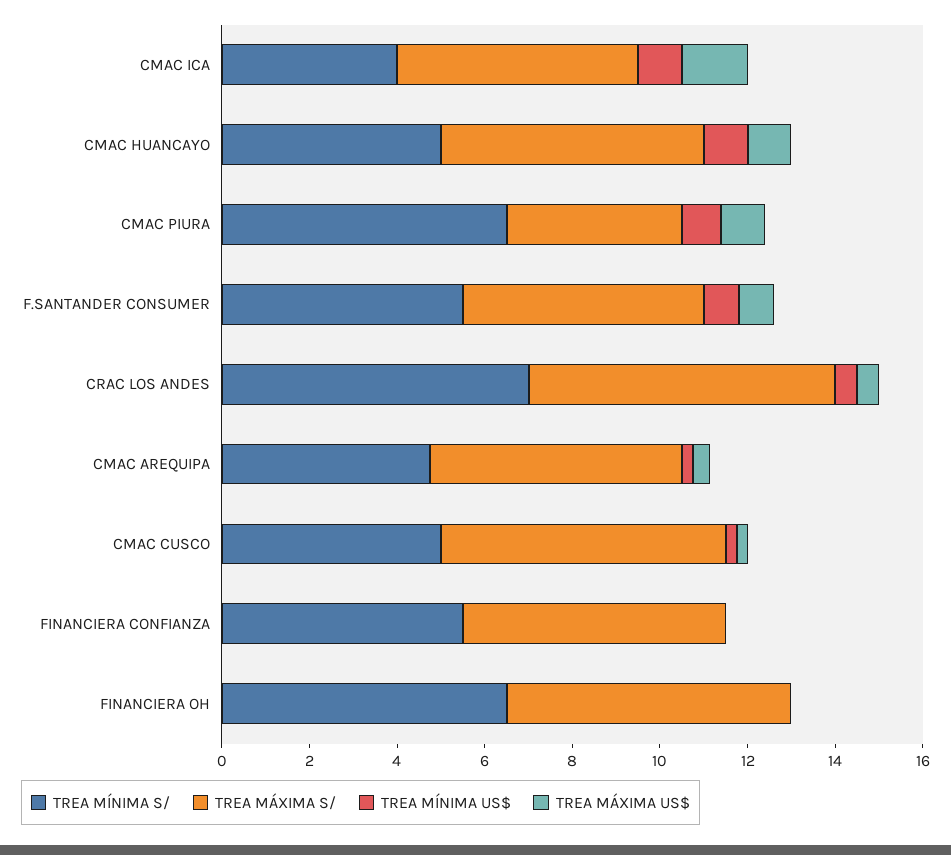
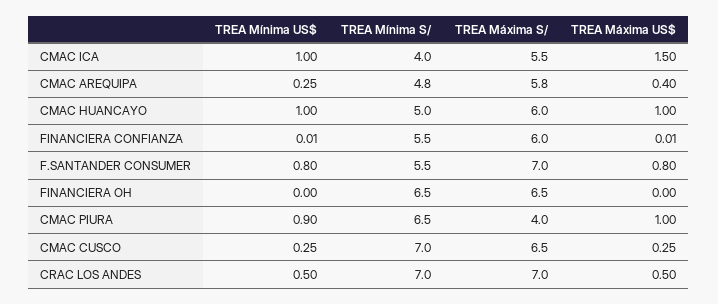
  {
    "TREA MÍNIMA S/": {
      "CMAC ICA": 4,
      "CMAC HUANCAYO": 5,
      "CMAC PIURA": 6.5,
      "F.SANTANDER CONSUMER": 5.5,
      "CRAC LOS ANDES": 7,
      "CMAC AREQUIPA": 4.8,
-     "CMAC CUSCO": 5,
+     "CMAC CUSCO": 7,
      "FINANCIERA CONFIANZA": 5.5,
      "FINANCIERA OH": 6.5
    },
    "TREA MÁXIMA S/": {
      "CMAC ICA": 5.5,
      "CMAC HUANCAYO": 6,
      "CMAC PIURA": 4,
-     "F.SANTANDER CONSUMER": 5.5,
+     "F.SANTANDER CONSUMER": 7,
      "CRAC LOS ANDES": 7,
      "CMAC AREQUIPA": 5.8,
      "CMAC CUSCO": 6.5,
      "FINANCIERA CONFIANZA": 6,
      "FINANCIERA OH": 6.5
    },
    "TREA MÍNIMA US$": {
      "CMAC ICA": 1,
      "CMAC HUANCAYO": 1,
      "CMAC PIURA": 0.9,
      "F.SANTANDER CONSUMER": 0.8,
      "CRAC LOS ANDES": 0.5,
      "CMAC AREQUIPA": 0.25,
      "CMAC CUSCO": 0.25,
      "FINANCIERA CONFIANZA": 0.01,
      "FINANCIERA OH": 0
    },
    "TREA MÁXIMA US$": {
      "CMAC ICA": 1.5,
      "CMAC HUANCAYO": 1,
      "CMAC PIURA": 1,
      "F.SANTANDER CONSUMER": 0.8,
      "CRAC LOS ANDES": 0.5,
      "CMAC AREQUIPA": 0.4,
      "CMAC CUSCO": 0.25,
      "FINANCIERA CONFIANZA": 0.01,
      "FINANCIERA OH": 0
    }
  }

